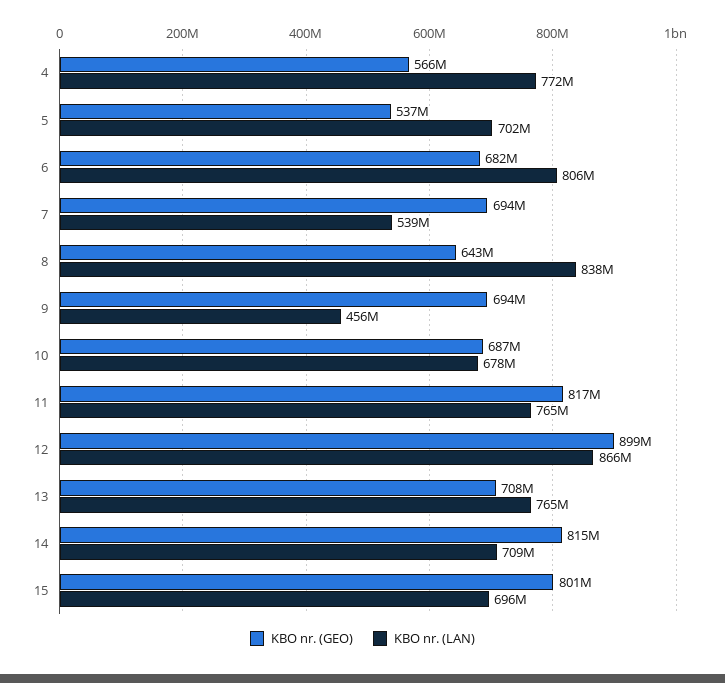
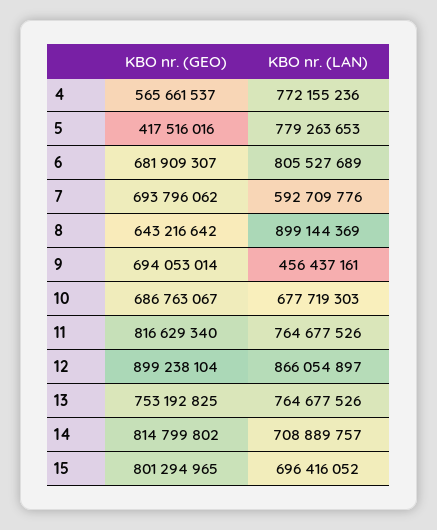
  {
    "KBO nr. (GEO)": {
      "4": 565661537,
-     "5": 537000000,
+     "5": 417516016,
      "6": 681909307,
      "7": 693796062,
      "8": 643216642,
      "9": 694053014,
      "10": 686763067,
      "11": 816629340,
      "12": 899238104,
-     "13": 708000000,
+     "13": 753192825,
      "14": 814799802,
      "15": 801294965
    },
    "KBO nr. (LAN)": {
      "4": 772155236,
-     "5": 702000000,
+     "5": 779263653,
      "6": 805527689,
-     "7": 539000000,
+     "7": 592709776,
-     "8": 838000000,
+     "8": 899144369,
      "9": 456437161,
      "10": 677719303,
      "11": 764677526,
      "12": 866054897,
      "13": 764677526,
      "14": 708889757,
      "15": 696416052
    }
  }

